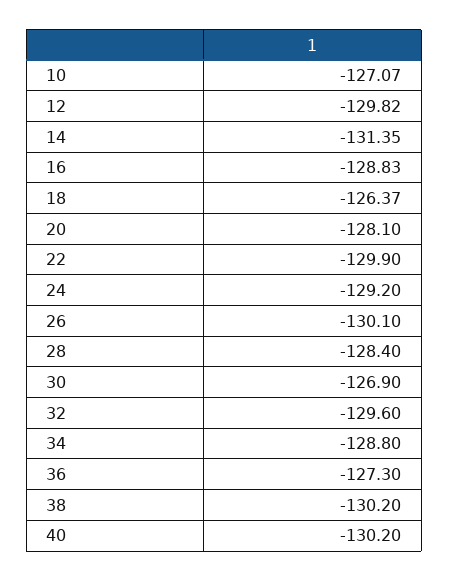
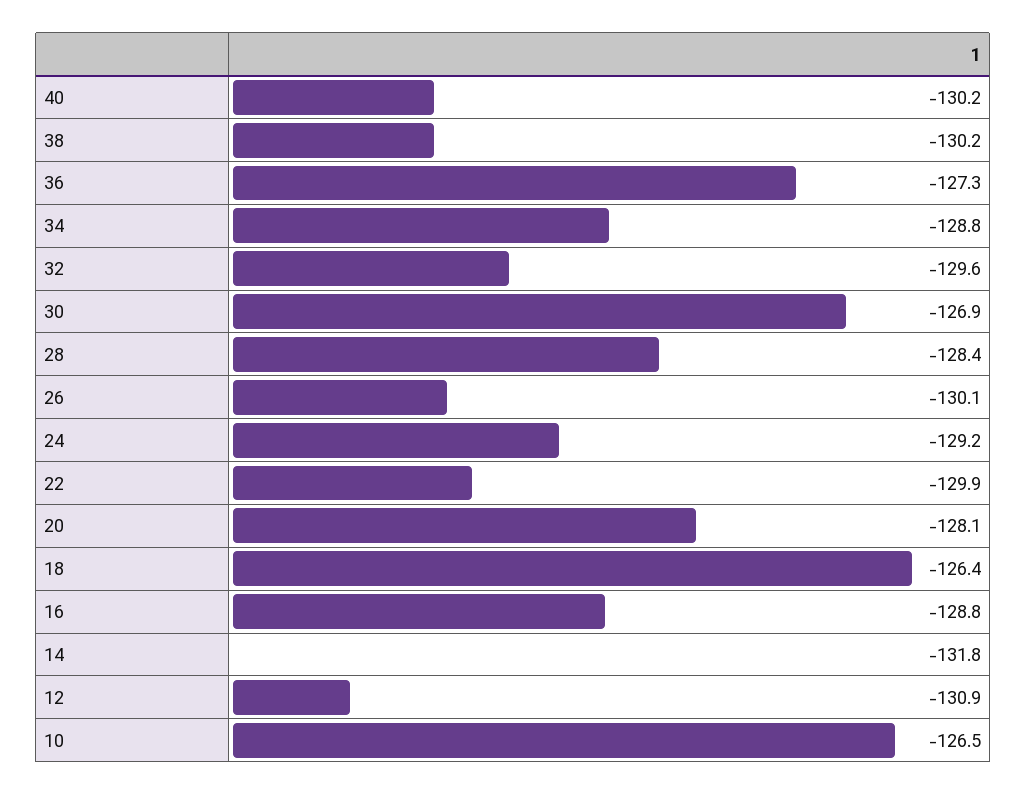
  {
-   "10": -127.07,
+   "10": -126.5,
-   "12": -129.82,
+   "12": -130.9,
-   "14": -131.35,
+   "14": -131.8,
    "16": -128.83,
    "18": -126.37,
    "20": -128.1,
    "22": -129.9,
    "24": -129.2,
    "26": -130.1,
    "28": -128.4,
    "30": -126.9,
    "32": -129.6,
    "34": -128.8,
    "36": -127.3,
    "38": -130.2,
    "40": -130.2
  }

